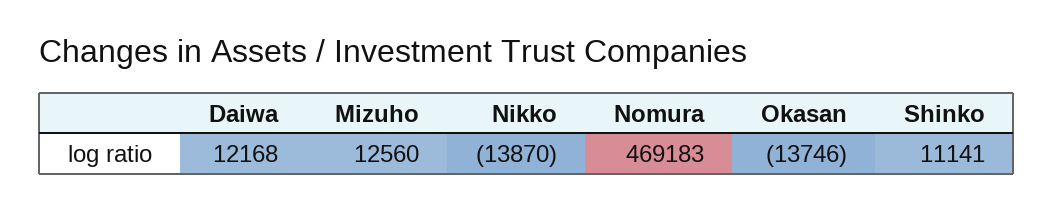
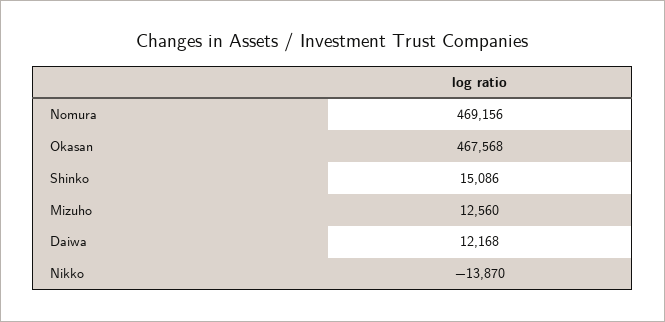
  {
    "Daiwa": 12168,
    "Mizuho": 12560,
    "Nikko": -13870,
-   "Nomura": 469183,
+   "Nomura": 469156,
-   "Okasan": -13746,
+   "Okasan": 467568,
-   "Shinko": 11141
+   "Shinko": 15086
  }

